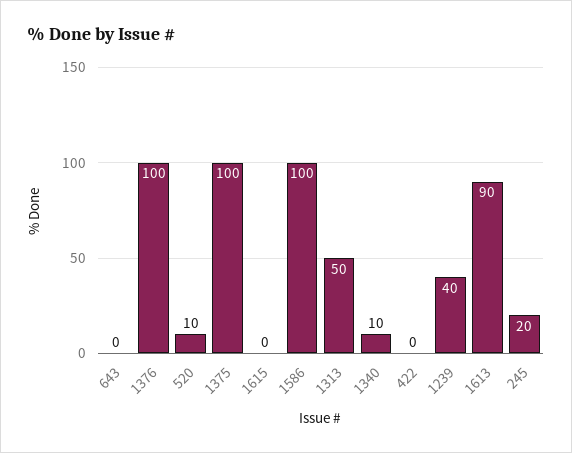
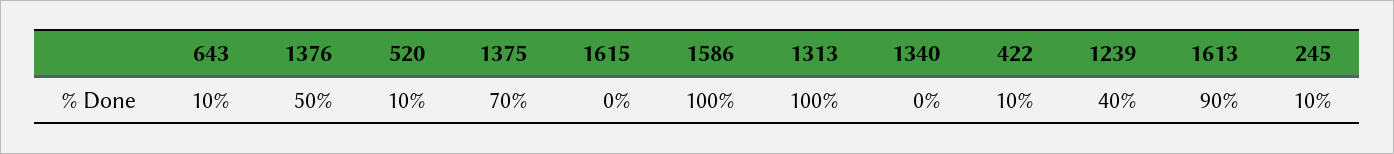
  {
-   "643": 0,
+   "643": 10,
-   "1376": 100,
+   "1376": 50,
    "520": 10,
-   "1375": 100,
+   "1375": 70,
    "1615": 0,
    "1586": 100,
-   "1313": 50,
+   "1313": 100,
-   "1340": 10,
+   "1340": 0,
-   "422": 0,
+   "422": 10,
    "1239": 40,
    "1613": 90,
-   "245": 20
+   "245": 10
  }

